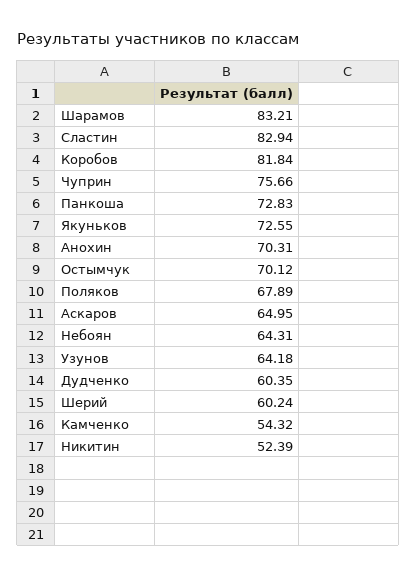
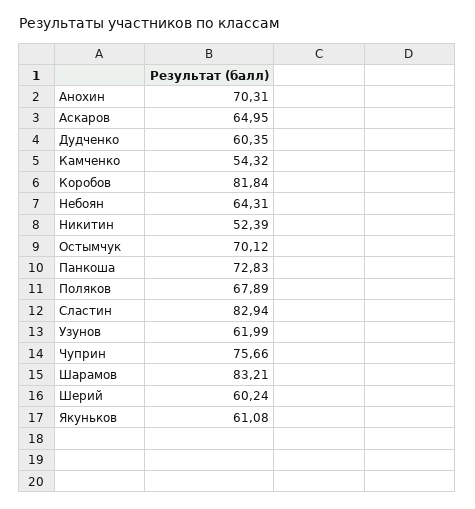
  {
    "Шарамов": 83.21,
    "Сластин": 82.94,
    "Коробов": 81.84,
    "Чуприн": 75.66,
    "Панкоша": 72.83,
-   "Якуньков": 72.55,
+   "Якуньков": 61.08,
    "Анохин": 70.31,
    "Остымчук": 70.12,
    "Поляков": 67.89,
    "Аскаров": 64.95,
    "Небоян": 64.31,
-   "Узунов": 64.18,
+   "Узунов": 61.99,
    "Дудченко": 60.35,
    "Шерий": 60.24,
    "Камченко": 54.32,
    "Никитин": 52.39
  }

